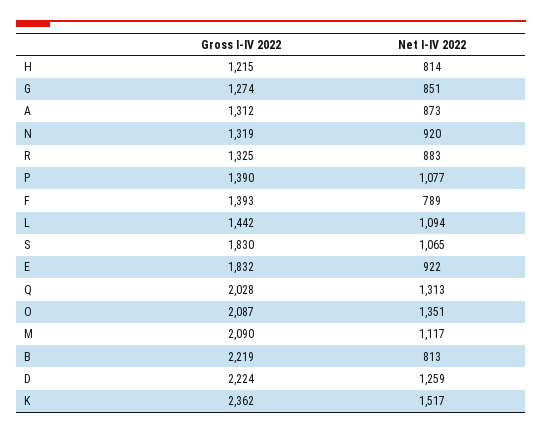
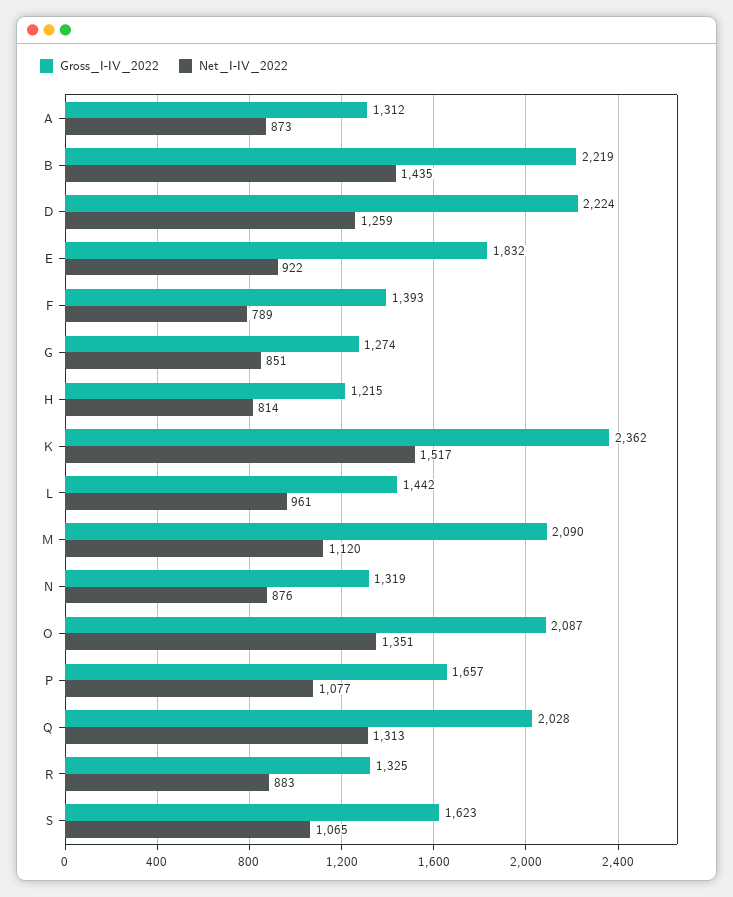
  {
    "Gross I-IV 2022": {
      "H": 1215,
      "G": 1274,
      "A": 1312,
      "N": 1319,
      "R": 1325,
-     "P": 1390,
+     "P": 1657,
      "F": 1393,
      "L": 1442,
-     "S": 1830,
+     "S": 1623,
      "E": 1832,
      "Q": 2028,
      "O": 2087,
      "M": 2090,
      "B": 2219,
      "D": 2224,
      "K": 2362
    },
    "Net I-IV 2022": {
      "H": 814,
      "G": 851,
      "A": 873,
-     "N": 920,
+     "N": 876,
      "R": 883,
      "P": 1077,
      "F": 789,
-     "L": 1094,
+     "L": 961,
      "S": 1065,
      "E": 922,
      "Q": 1313,
      "O": 1351,
-     "M": 1117,
+     "M": 1120,
-     "B": 813,
+     "B": 1435,
      "D": 1259,
      "K": 1517
    }
  }

